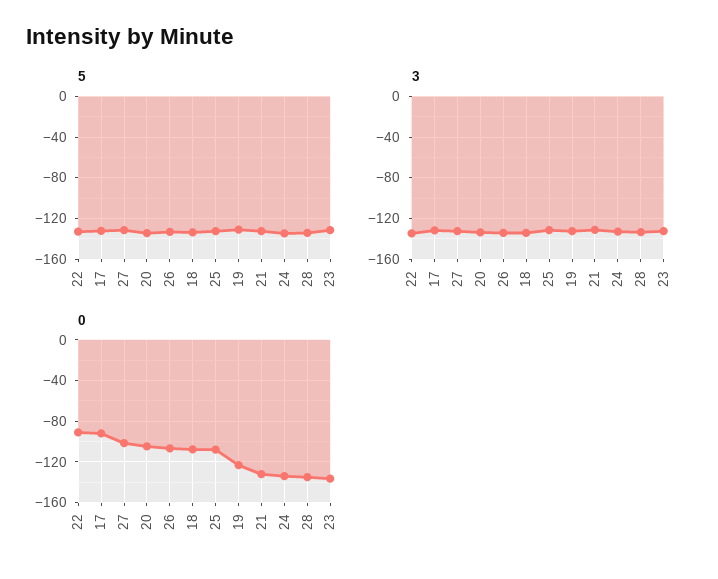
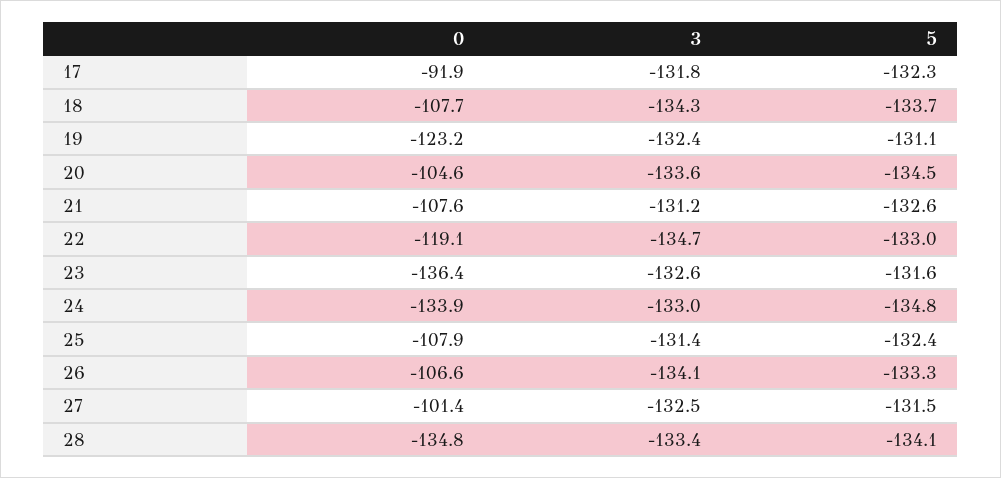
  {
    "5": {
      "22": -133,
      "17": -132.3,
      "27": -131.5,
      "20": -134.5,
      "26": -133.3,
      "18": -133.7,
      "25": -132.4,
      "19": -131.1,
      "21": -132.6,
      "24": -134.8,
      "28": -134.1,
      "23": -131.6
    },
    "3": {
      "22": -134.7,
      "17": -131.8,
      "27": -132.5,
      "20": -133.6,
      "26": -134.1,
      "18": -134.3,
      "25": -131.4,
      "19": -132.4,
      "21": -131.2,
      "24": -133,
      "28": -133.4,
      "23": -132.6
    },
    "0": {
-     "22": -90,
+     "22": -119.1,
      "17": -91.9,
      "27": -101.4,
      "20": -104.6,
      "26": -106.6,
      "18": -107.7,
      "25": -107.9,
      "19": -123.2,
-     "21": -130,
+     "21": -107.6,
      "24": -133.9,
      "28": -134.8,
      "23": -136.4
    }
  }

